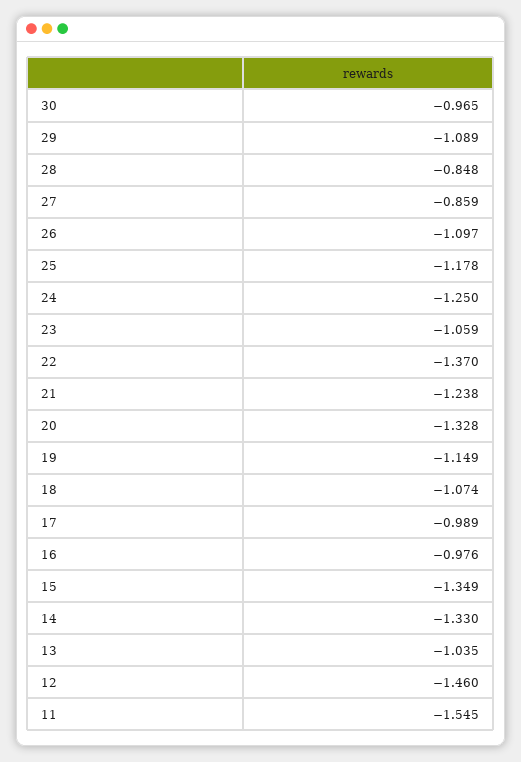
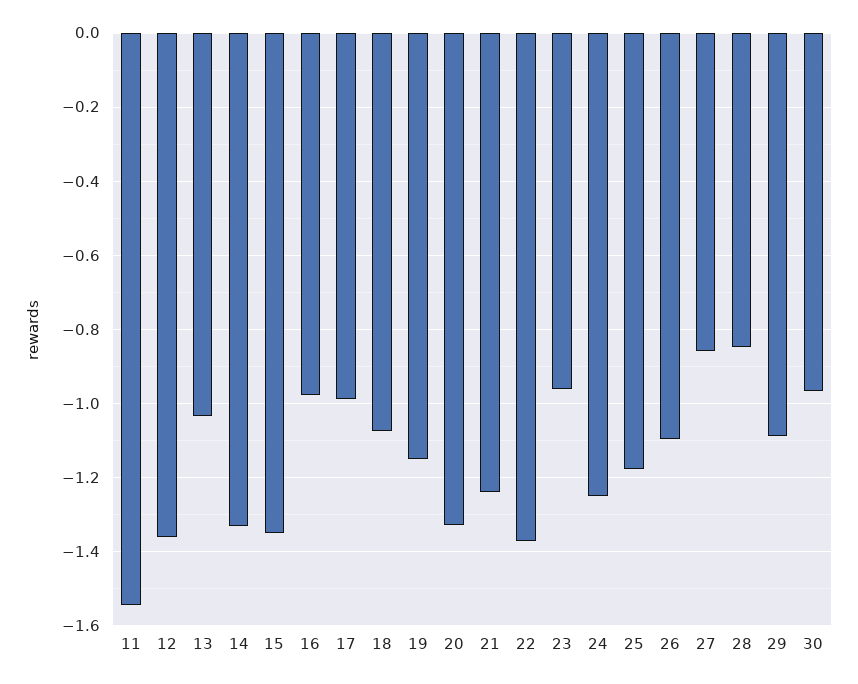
  {
    "30": -0.965,
    "29": -1.089,
    "28": -0.848,
    "27": -0.859,
    "26": -1.097,
    "25": -1.178,
    "24": -1.25,
-   "23": -1.059,
+   "23": -0.96,
    "22": -1.37,
    "21": -1.238,
    "20": -1.328,
    "19": -1.149,
    "18": -1.074,
    "17": -0.989,
    "16": -0.976,
    "15": -1.349,
    "14": -1.33,
    "13": -1.035,
-   "12": -1.46,
+   "12": -1.36,
    "11": -1.545
  }

